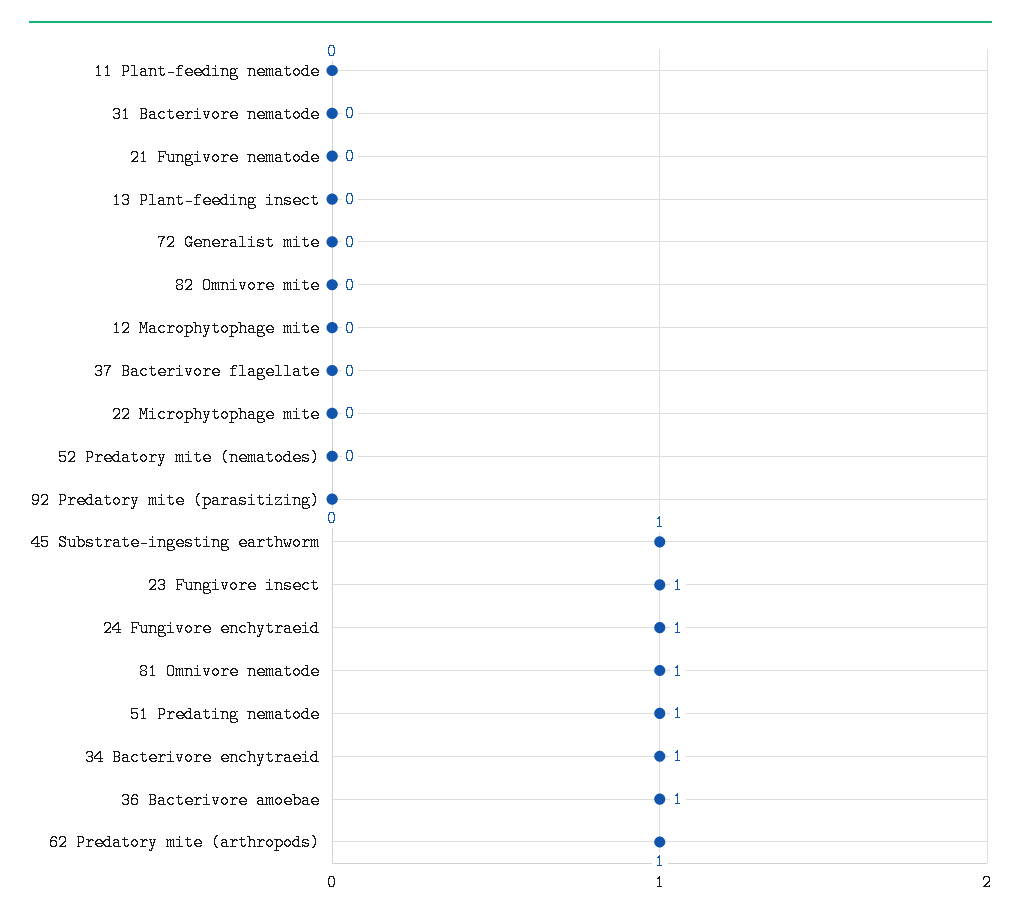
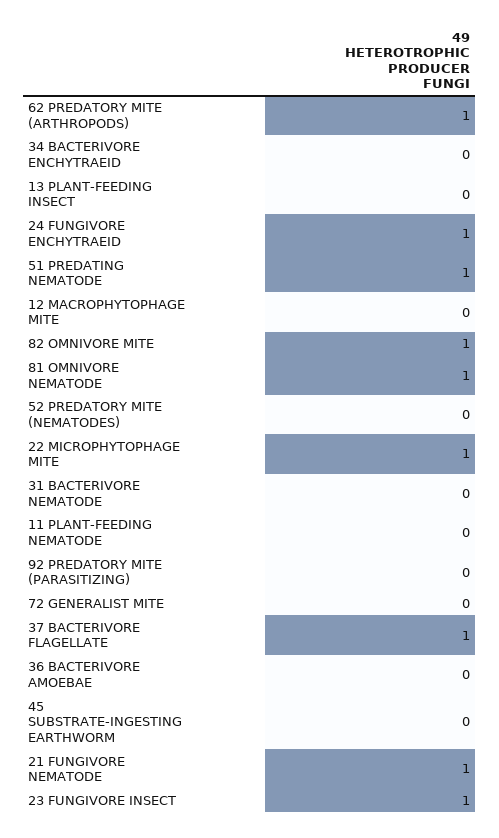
  {
    "11 Plant-feeding nematode": 0,
    "31 Bacterivore nematode": 0,
-   "21 Fungivore nematode": 0,
+   "21 Fungivore nematode": 1,
    "13 Plant-feeding insect": 0,
    "72 Generalist mite": 0,
-   "82 Omnivore mite": 0,
+   "82 Omnivore mite": 1,
    "12 Macrophytophage mite": 0,
-   "37 Bacterivore flagellate": 0,
+   "37 Bacterivore flagellate": 1,
-   "22 Microphytophage mite": 0,
+   "22 Microphytophage mite": 1,
    "52 Predatory mite (nematodes)": 0,
    "92 Predatory mite (parasitizing)": 0,
-   "45 Substrate-ingesting earthworm": 1,
+   "45 Substrate-ingesting earthworm": 0,
    "23 Fungivore insect": 1,
    "24 Fungivore enchytraeid": 1,
    "81 Omnivore nematode": 1,
    "51 Predating nematode": 1,
-   "34 Bacterivore enchytraeid": 1,
+   "34 Bacterivore enchytraeid": 0,
-   "36 Bacterivore amoebae": 1,
+   "36 Bacterivore amoebae": 0,
    "62 Predatory mite (arthropods)": 1
  }

